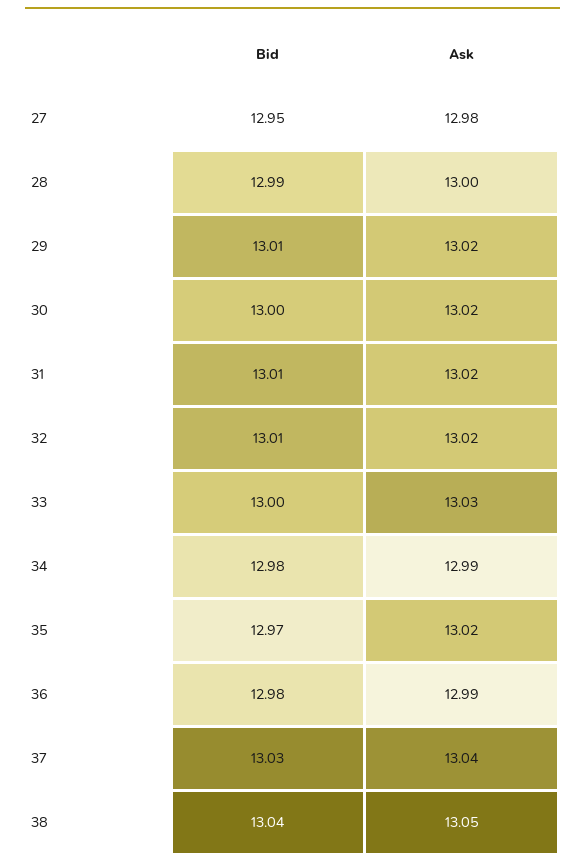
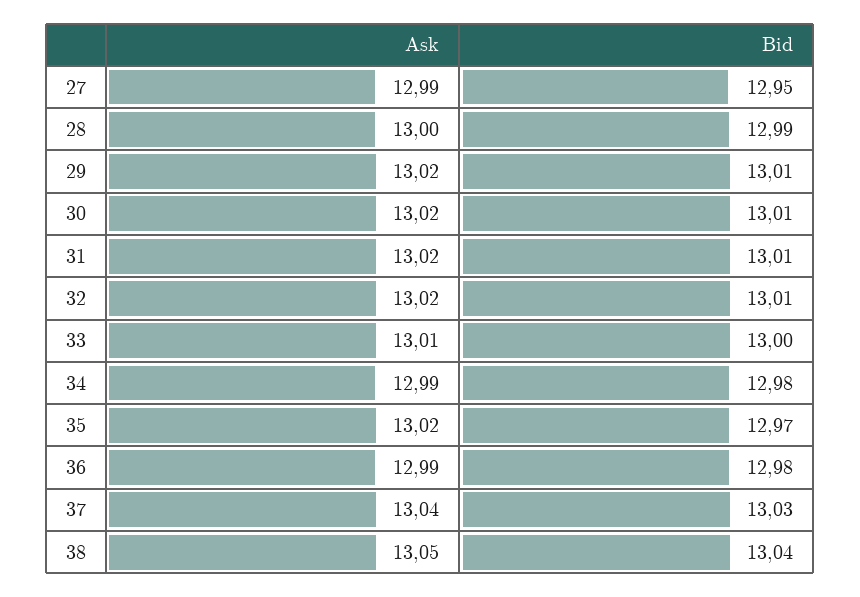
  {
    "Bid": {
      "27": 12.95,
      "28": 12.99,
      "29": 13.01,
-     "30": 13,
+     "30": 13.01,
      "31": 13.01,
      "32": 13.01,
      "33": 13,
      "34": 12.98,
      "35": 12.97,
      "36": 12.98,
      "37": 13.03,
      "38": 13.04
    },
    "Ask": {
-     "27": 12.98,
+     "27": 12.99,
      "28": 13,
      "29": 13.02,
      "30": 13.02,
      "31": 13.02,
      "32": 13.02,
-     "33": 13.03,
+     "33": 13.01,
      "34": 12.99,
      "35": 13.02,
      "36": 12.99,
      "37": 13.04,
      "38": 13.05
    }
  }

